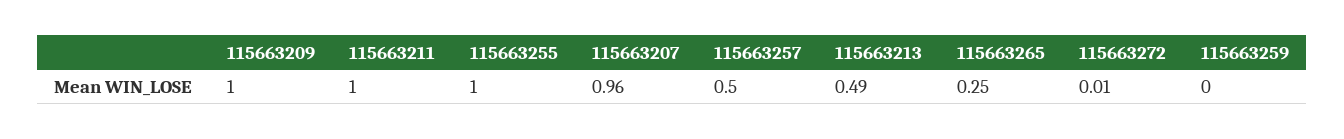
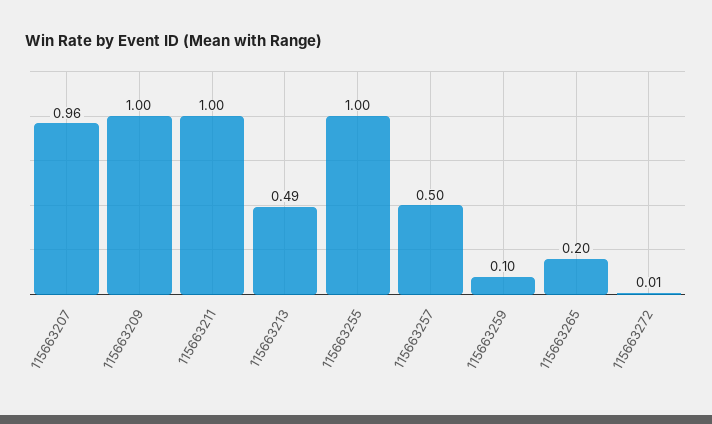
  {
    "115663209": 1,
    "115663211": 1,
    "115663255": 1,
    "115663207": 0.96,
    "115663257": 0.5,
    "115663213": 0.49,
-   "115663265": 0.25,
+   "115663265": 0.2,
    "115663272": 0.01,
-   "115663259": 0
+   "115663259": 0.1
  }

